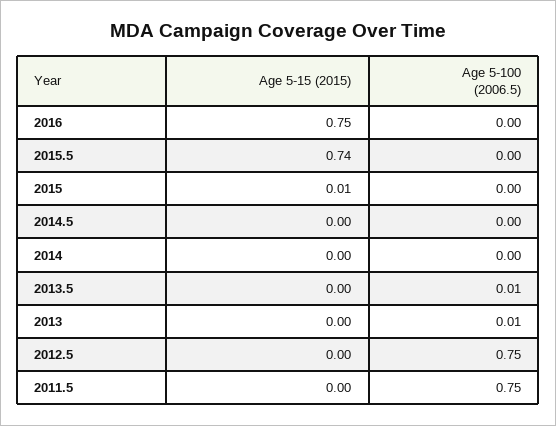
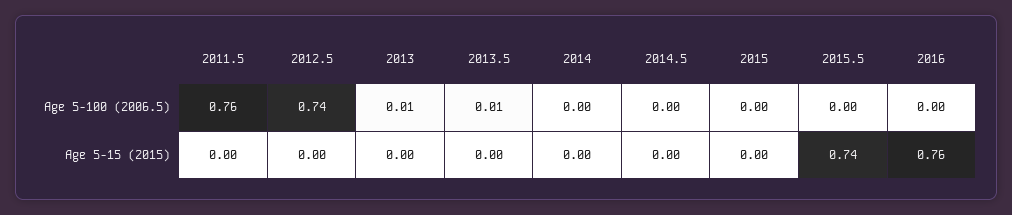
  {
    "Age 5-15 (2015)": {
-     "2016": 0.75,
+     "2016": 0.76,
      "2015.5": 0.74,
-     "2015": 0.01,
+     "2015": 0,
      "2014.5": 0,
      "2014": 0,
      "2013.5": 0,
      "2013": 0,
      "2012.5": 0,
      "2011.5": 0
    },
    "Age 5-100 (2006.5)": {
      "2016": 0,
      "2015.5": 0,
      "2015": 0,
      "2014.5": 0,
      "2014": 0,
      "2013.5": 0.01,
      "2013": 0.01,
-     "2012.5": 0.75,
+     "2012.5": 0.74,
-     "2011.5": 0.75
+     "2011.5": 0.76
    }
  }

